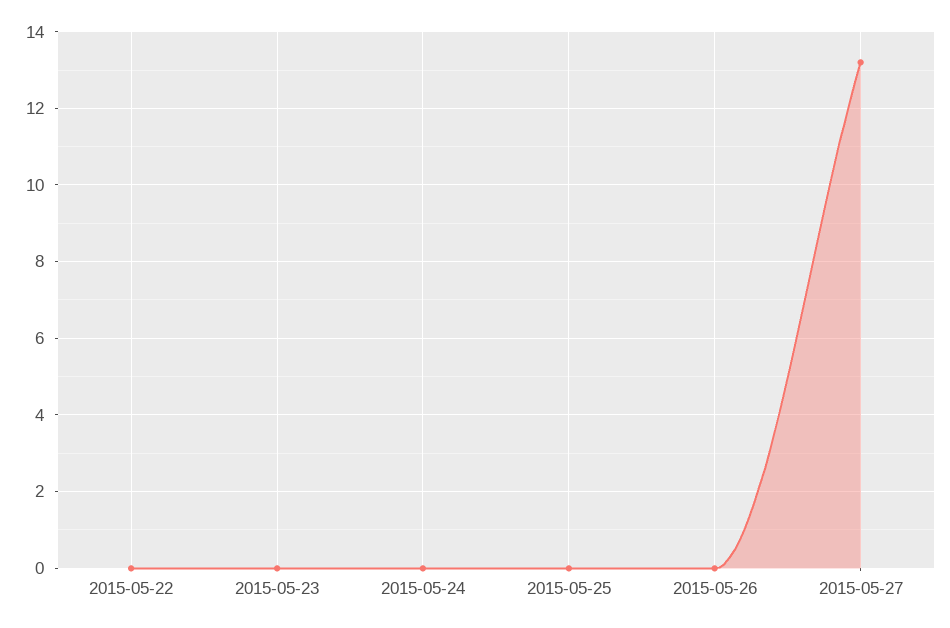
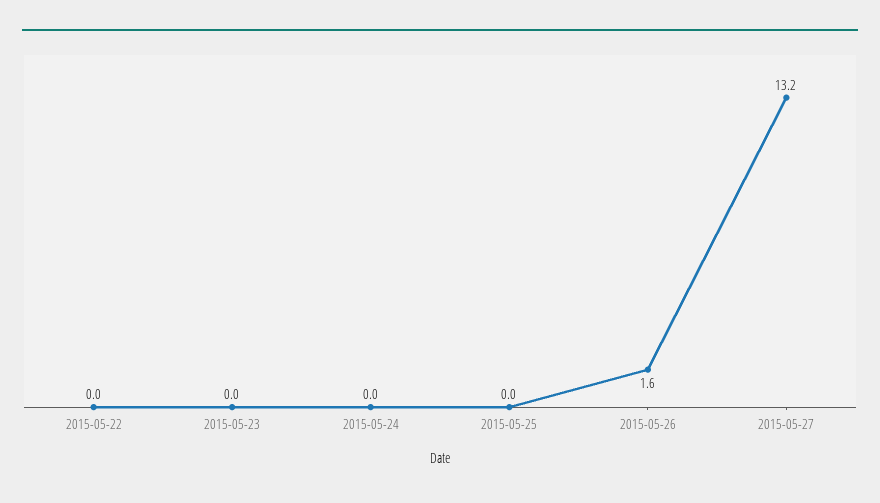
  {
    "2015-05-22": 0,
    "2015-05-23": 0,
    "2015-05-24": 0,
    "2015-05-25": 0,
-   "2015-05-26": 0,
+   "2015-05-26": 1.6,
    "2015-05-27": 13.2
  }

